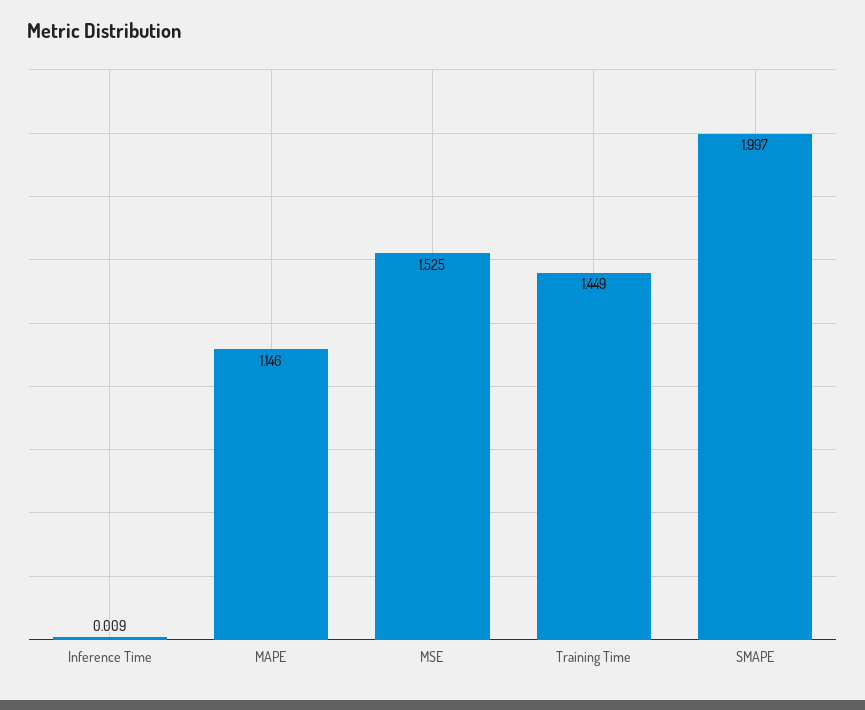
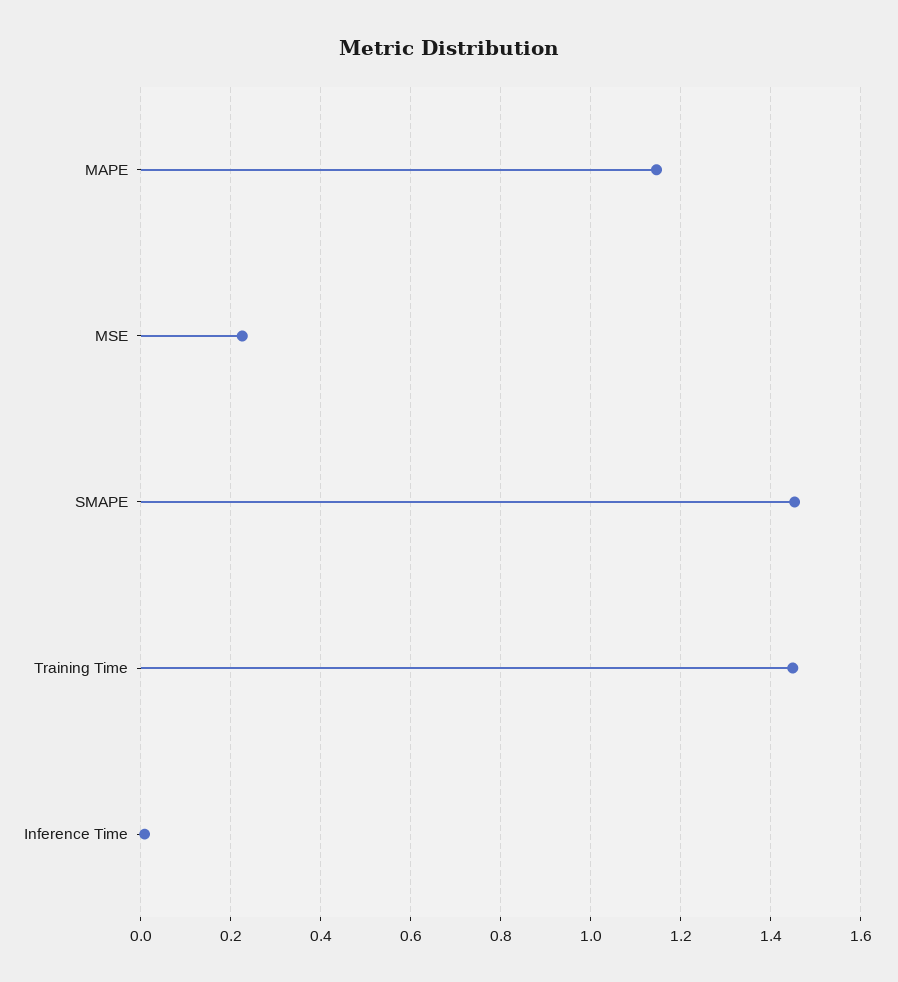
  {
    "Inference Time": 0.009,
    "MAPE": 1.146,
-   "MSE": 1.525,
+   "MSE": 0.22,
    "Training Time": 1.449,
-   "SMAPE": 1.997
+   "SMAPE": 1.46
  }

